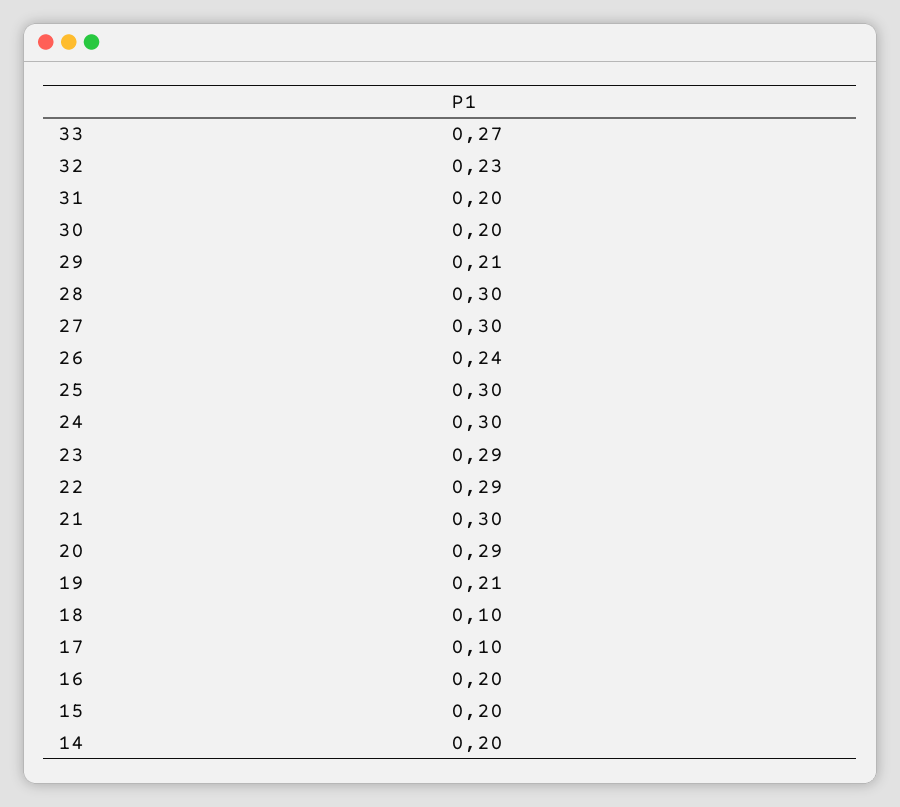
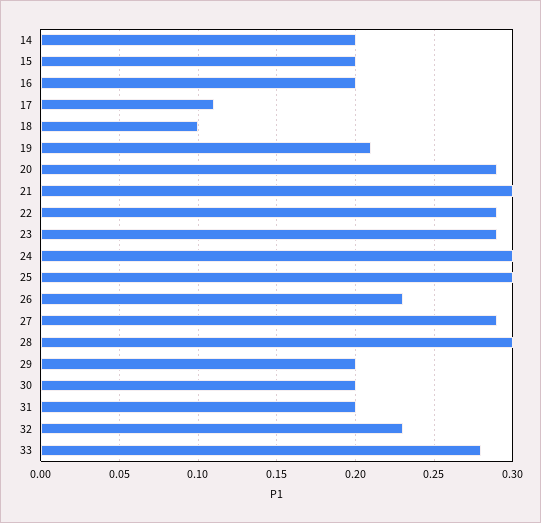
  {
-   "33": 0.27,
+   "33": 0.28,
    "32": 0.23,
    "31": 0.2,
    "30": 0.2,
-   "29": 0.21,
+   "29": 0.2,
    "28": 0.3,
-   "27": 0.3,
+   "27": 0.29,
-   "26": 0.24,
+   "26": 0.23,
    "25": 0.3,
    "24": 0.3,
    "23": 0.29,
    "22": 0.29,
    "21": 0.3,
    "20": 0.29,
    "19": 0.21,
    "18": 0.1,
-   "17": 0.1,
+   "17": 0.11,
    "16": 0.2,
    "15": 0.2,
    "14": 0.2
  }

